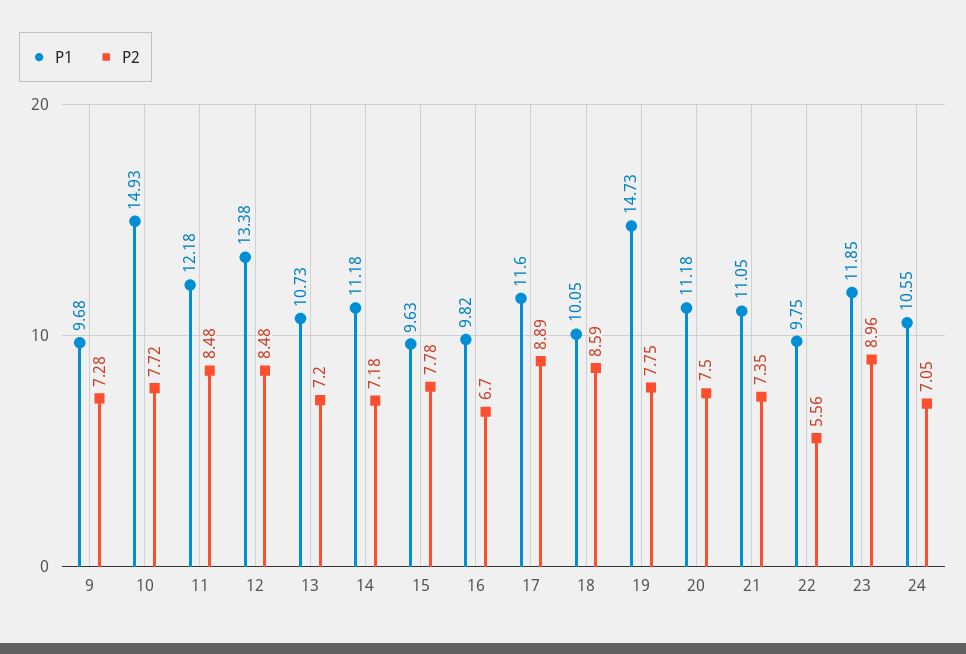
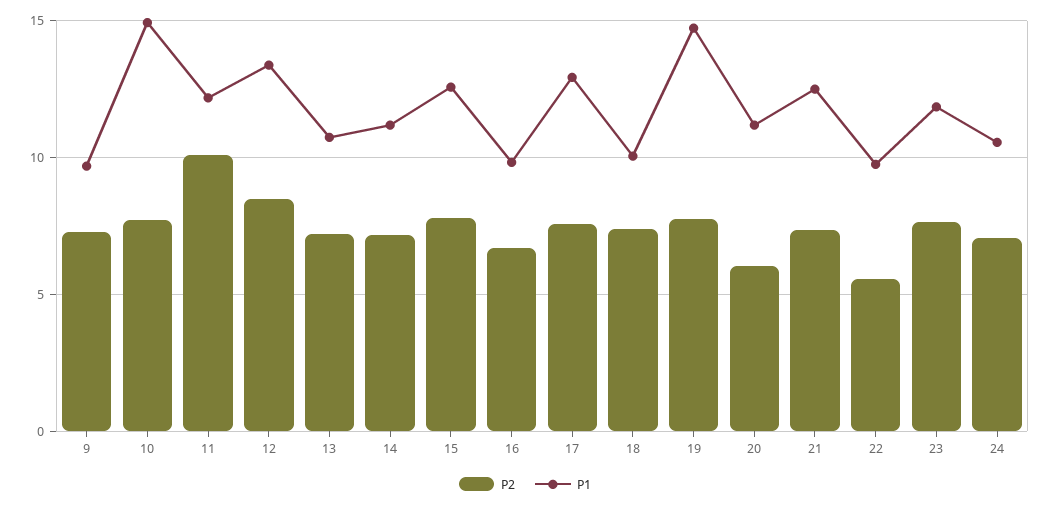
  {
    "P1": {
      "9": 9.68,
      "10": 14.93,
      "11": 12.18,
      "12": 13.38,
      "13": 10.73,
      "14": 11.18,
-     "15": 9.63,
+     "15": 12.5,
      "16": 9.82,
-     "17": 11.6,
+     "17": 13,
      "18": 10.05,
      "19": 14.73,
      "20": 11.18,
-     "21": 11.05,
+     "21": 12.5,
      "22": 9.75,
      "23": 11.85,
      "24": 10.55
    },
    "P2": {
      "9": 7.28,
      "10": 7.72,
-     "11": 8.48,
+     "11": 10,
      "12": 8.48,
      "13": 7.2,
      "14": 7.18,
      "15": 7.78,
      "16": 6.7,
-     "17": 8.89,
+     "17": 7.5,
-     "18": 8.59,
+     "18": 7.5,
      "19": 7.75,
-     "20": 7.5,
+     "20": 6,
      "21": 7.35,
      "22": 5.56,
-     "23": 8.96,
+     "23": 7.5,
      "24": 7.05
    }
  }

